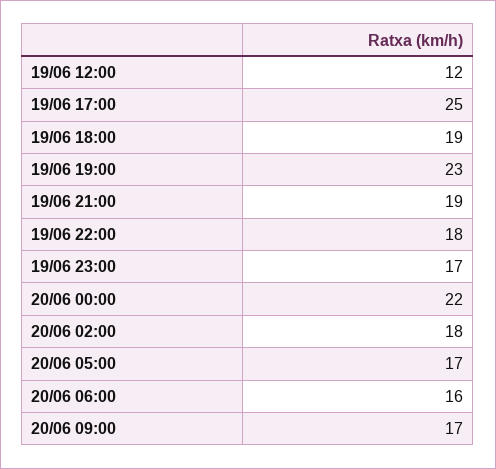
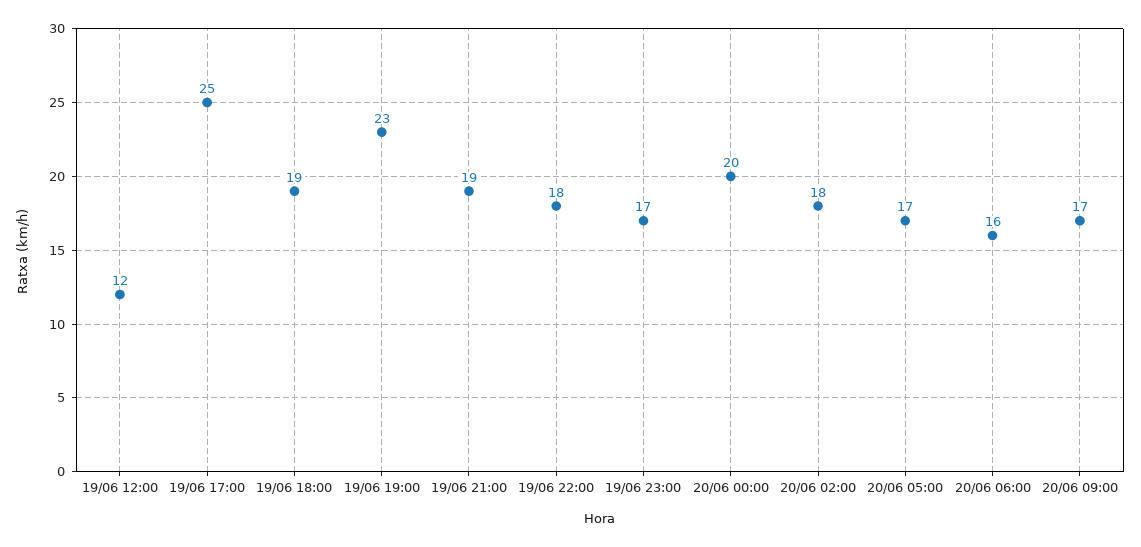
  {
    "19/06 12:00": 12,
    "19/06 17:00": 25,
    "19/06 18:00": 19,
    "19/06 19:00": 23,
    "19/06 21:00": 19,
    "19/06 22:00": 18,
    "19/06 23:00": 17,
-   "20/06 00:00": 22,
+   "20/06 00:00": 20,
    "20/06 02:00": 18,
    "20/06 05:00": 17,
    "20/06 06:00": 16,
    "20/06 09:00": 17
  }

